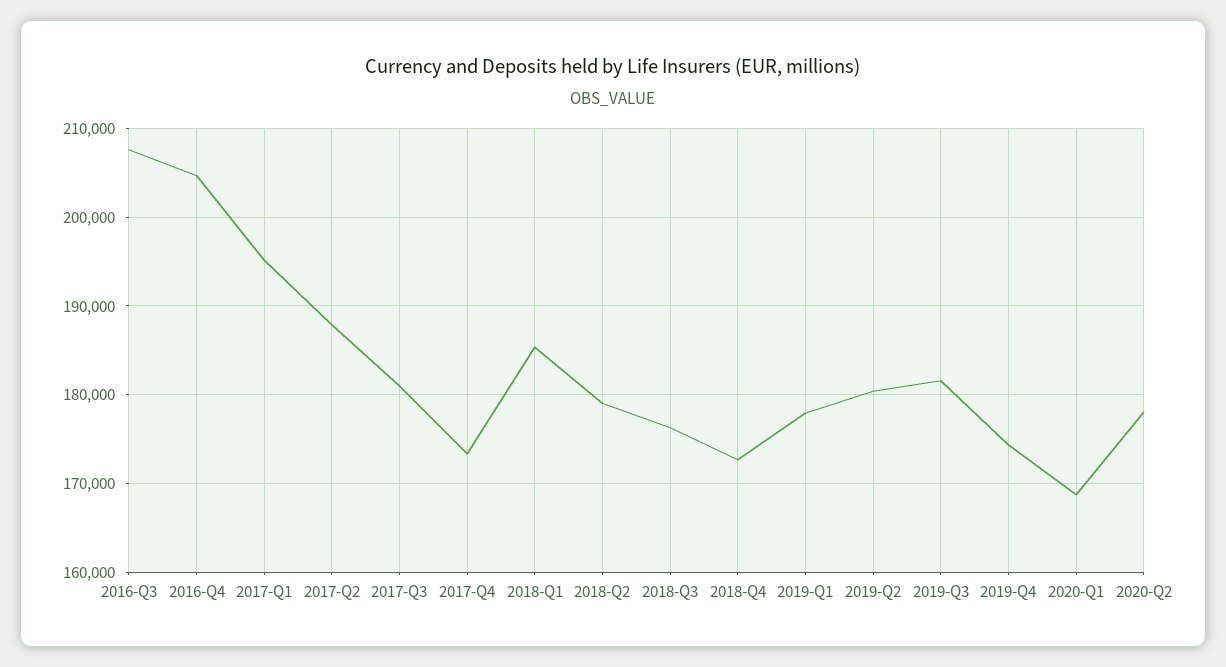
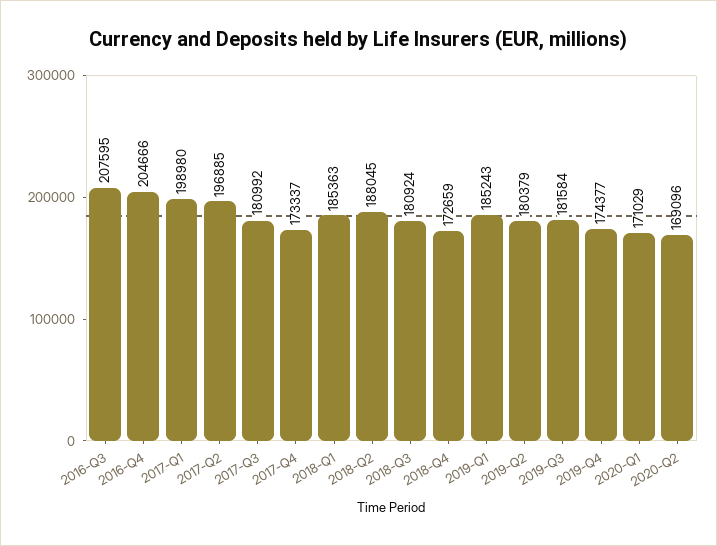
  {
    "2016-Q3": 207595,
    "2016-Q4": 204666,
-   "2017-Q1": 195000,
+   "2017-Q1": 198980,
-   "2017-Q2": 188000,
+   "2017-Q2": 196885,
    "2017-Q3": 180992,
    "2017-Q4": 173337,
    "2018-Q1": 185363,
-   "2018-Q2": 179000,
+   "2018-Q2": 188045,
-   "2018-Q3": 176000,
+   "2018-Q3": 180924,
    "2018-Q4": 172659,
-   "2019-Q1": 178000,
+   "2019-Q1": 185243,
    "2019-Q2": 180379,
    "2019-Q3": 181584,
    "2019-Q4": 174377,
-   "2020-Q1": 169000,
+   "2020-Q1": 171029,
-   "2020-Q2": 178000
+   "2020-Q2": 169096
  }

